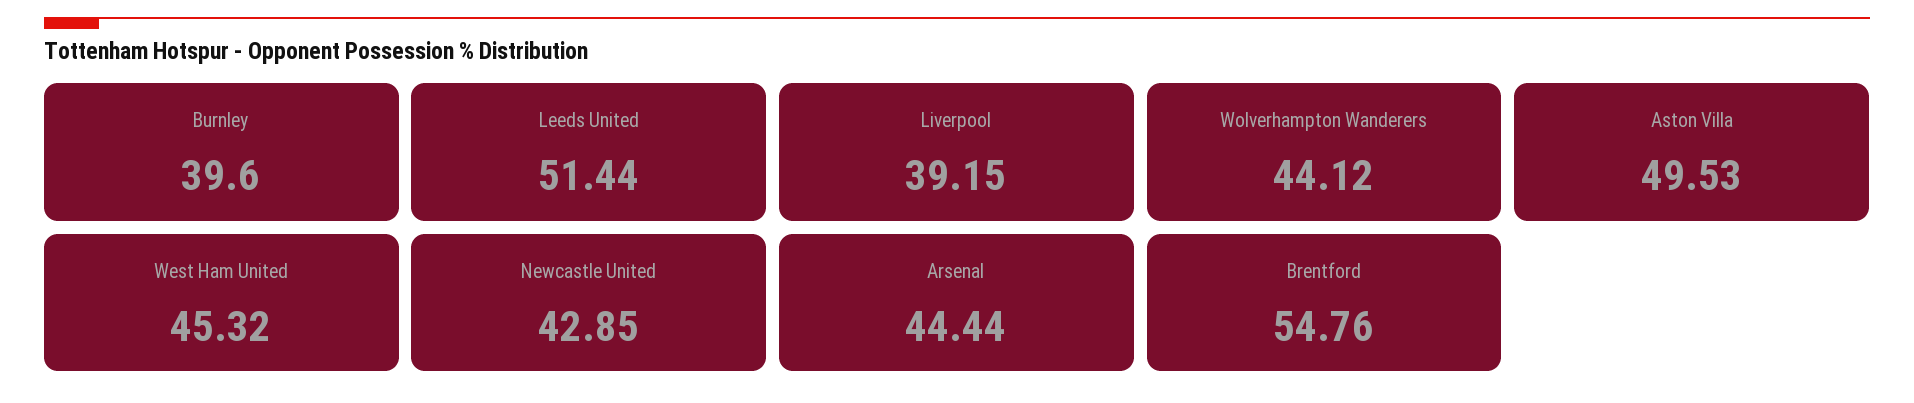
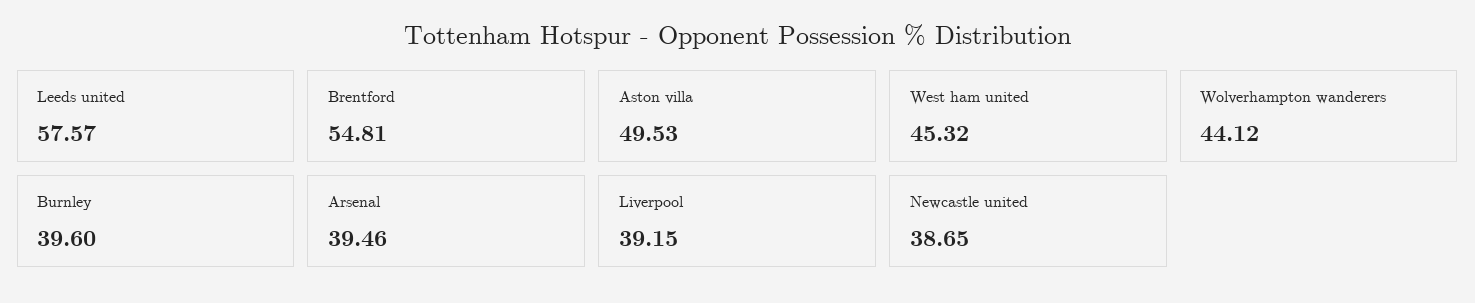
  {
    "Burnley": 39.6,
-   "Leeds United": 51.44,
+   "Leeds United": 57.57,
    "Liverpool": 39.15,
    "Wolverhampton Wanderers": 44.12,
    "Aston Villa": 49.53,
    "West Ham United": 45.32,
-   "Newcastle United": 42.85,
+   "Newcastle United": 38.65,
-   "Arsenal": 44.44,
+   "Arsenal": 39.46,
-   "Brentford": 54.76
+   "Brentford": 54.81
  }

